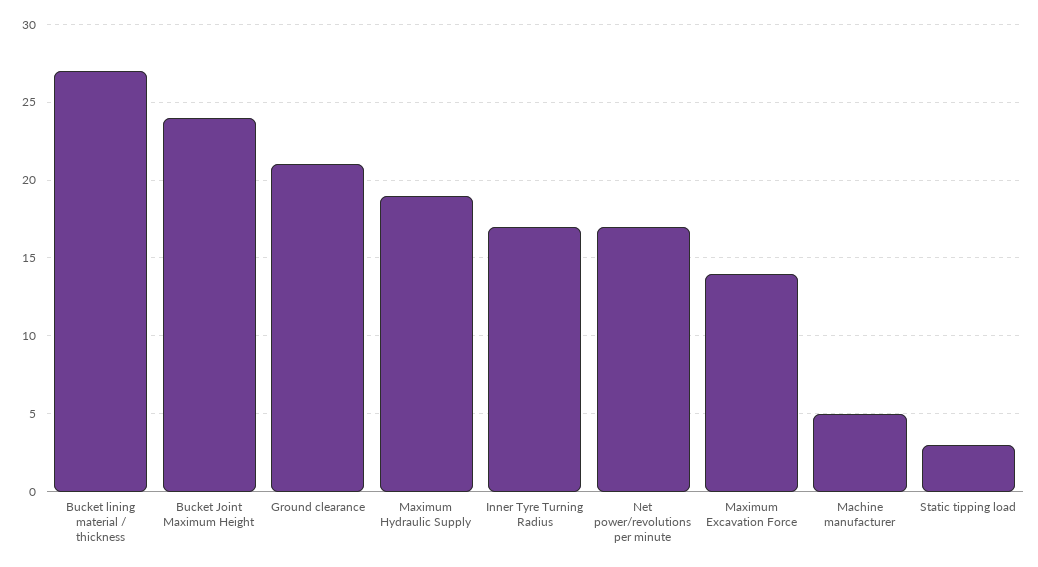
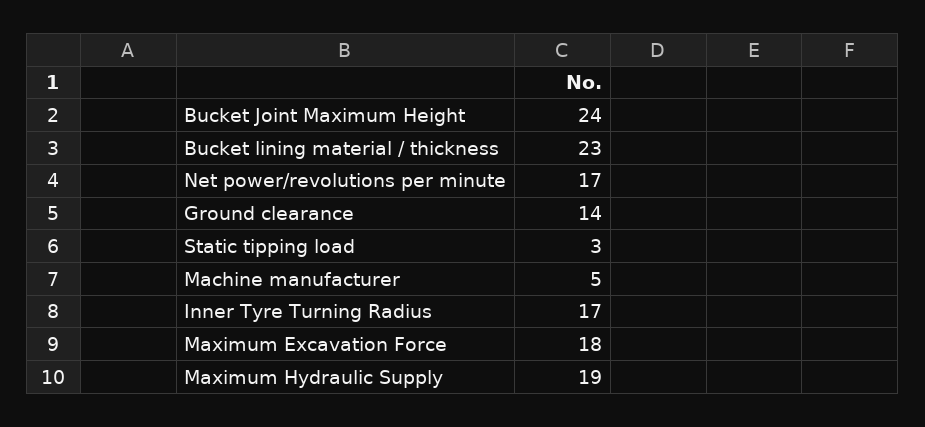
  {
-   "Bucket lining material / thickness": 27,
+   "Bucket lining material / thickness": 23,
    "Bucket Joint Maximum Height": 24,
-   "Ground clearance": 21,
+   "Ground clearance": 14,
    "Maximum Hydraulic Supply": 19,
    "Inner Tyre Turning Radius": 17,
    "Net power/revolutions per minute": 17,
-   "Maximum Excavation Force": 14,
+   "Maximum Excavation Force": 18,
    "Machine manufacturer": 5,
    "Static tipping load": 3
  }

